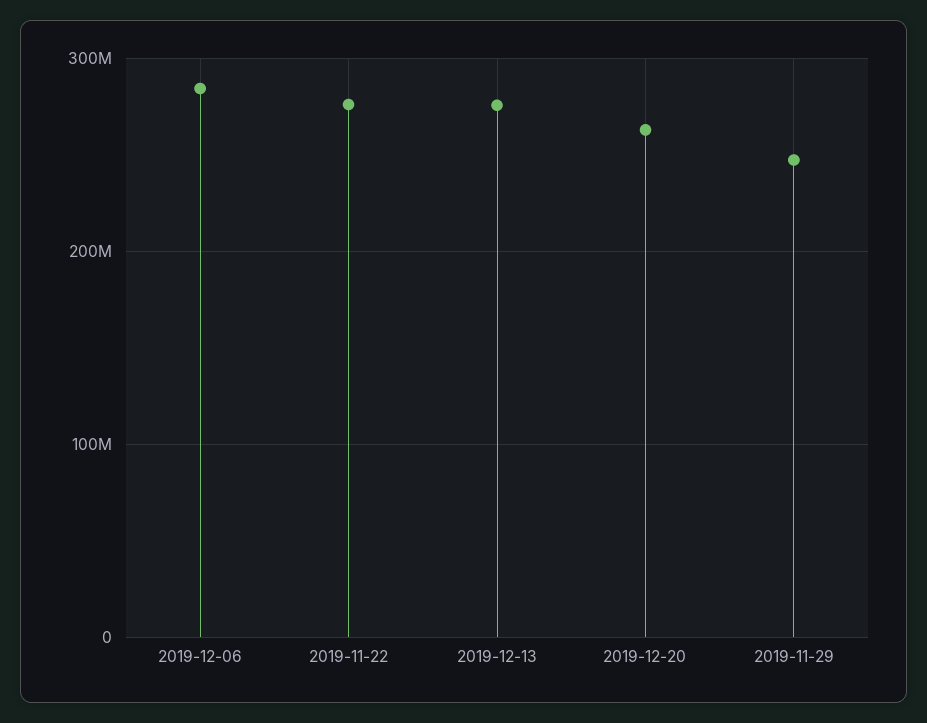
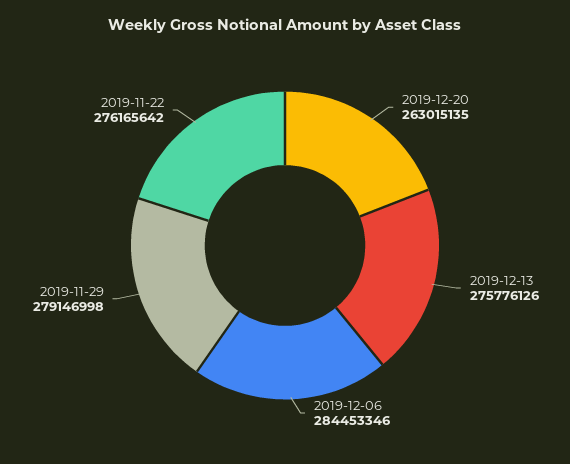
  {
    "2019-12-06": 284453346,
    "2019-11-22": 276165642,
    "2019-12-13": 275776126,
    "2019-12-20": 263015135,
-   "2019-11-29": 250000000
+   "2019-11-29": 279146998
  }

